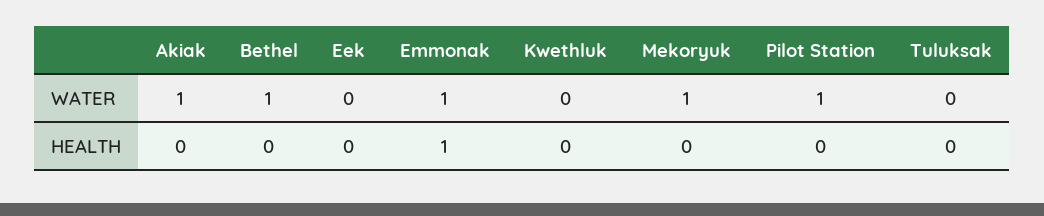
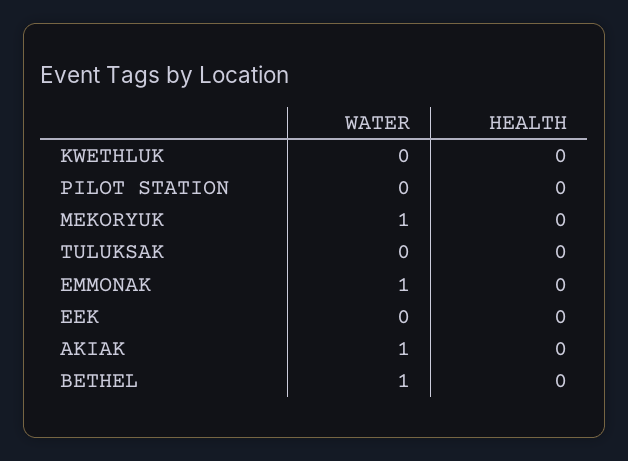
  {
    "Akiak": {
      "WATER": 1,
      "HEALTH": 0
    },
    "Bethel": {
      "WATER": 1,
      "HEALTH": 0
    },
    "Eek": {
      "WATER": 0,
      "HEALTH": 0
    },
    "Emmonak": {
      "WATER": 1,
-     "HEALTH": 1
+     "HEALTH": 0
    },
    "Kwethluk": {
      "WATER": 0,
      "HEALTH": 0
    },
    "Mekoryuk": {
      "WATER": 1,
      "HEALTH": 0
    },
    "Pilot Station": {
-     "WATER": 1,
+     "WATER": 0,
      "HEALTH": 0
    },
    "Tuluksak": {
      "WATER": 0,
      "HEALTH": 0
    }
  }

